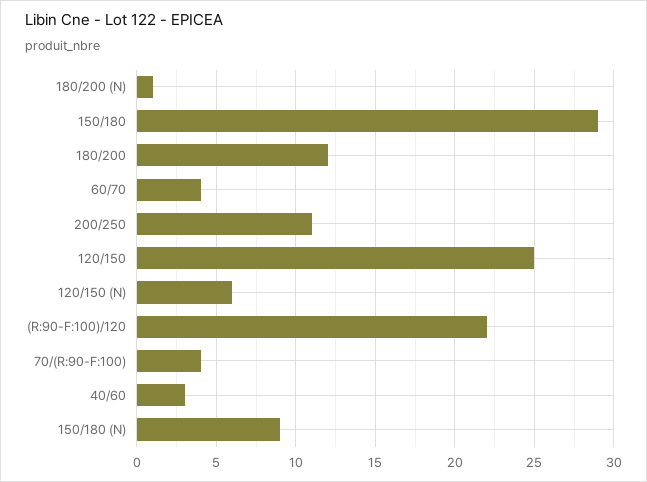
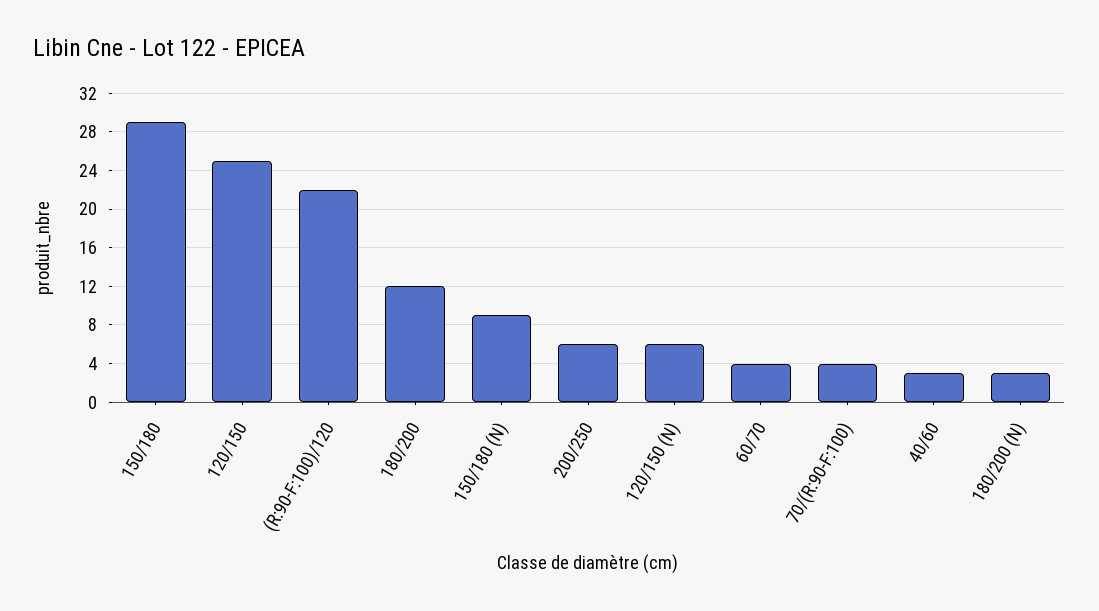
  {
-   "180/200 (N)": 1,
+   "180/200 (N)": 3,
    "150/180": 29,
    "180/200": 12,
    "60/70": 4,
-   "200/250": 11,
+   "200/250": 6,
    "120/150": 25,
    "120/150 (N)": 6,
    "(R:90-F:100)/120": 22,
    "70/(R:90-F:100)": 4,
    "40/60": 3,
    "150/180 (N)": 9
  }

